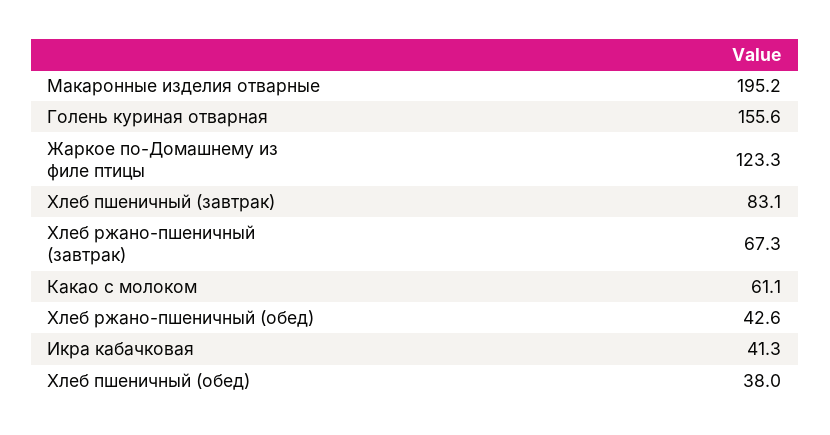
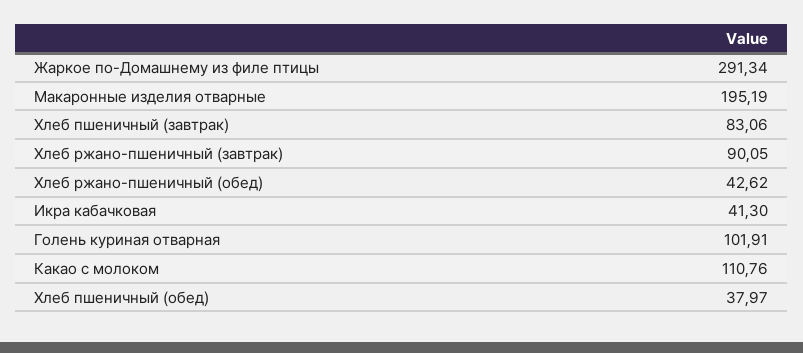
  {
    "Макаронные изделия отварные": 195.19,
-   "Голень куриная отварная": 155.6,
+   "Голень куриная отварная": 101.91,
-   "Жаркое по-Домашнему из филе птицы": 123.3,
+   "Жаркое по-Домашнему из филе птицы": 291.34,
    "Хлеб пшеничный (завтрак)": 83.06,
-   "Хлеб ржано-пшеничный (завтрак)": 67.3,
+   "Хлеб ржано-пшеничный (завтрак)": 90.05,
-   "Какао с молоком": 61.1,
+   "Какао с молоком": 110.76,
    "Хлеб ржано-пшеничный (обед)": 42.62,
    "Икра кабачковая": 41.3,
    "Хлеб пшеничный (обед)": 37.97
  }

